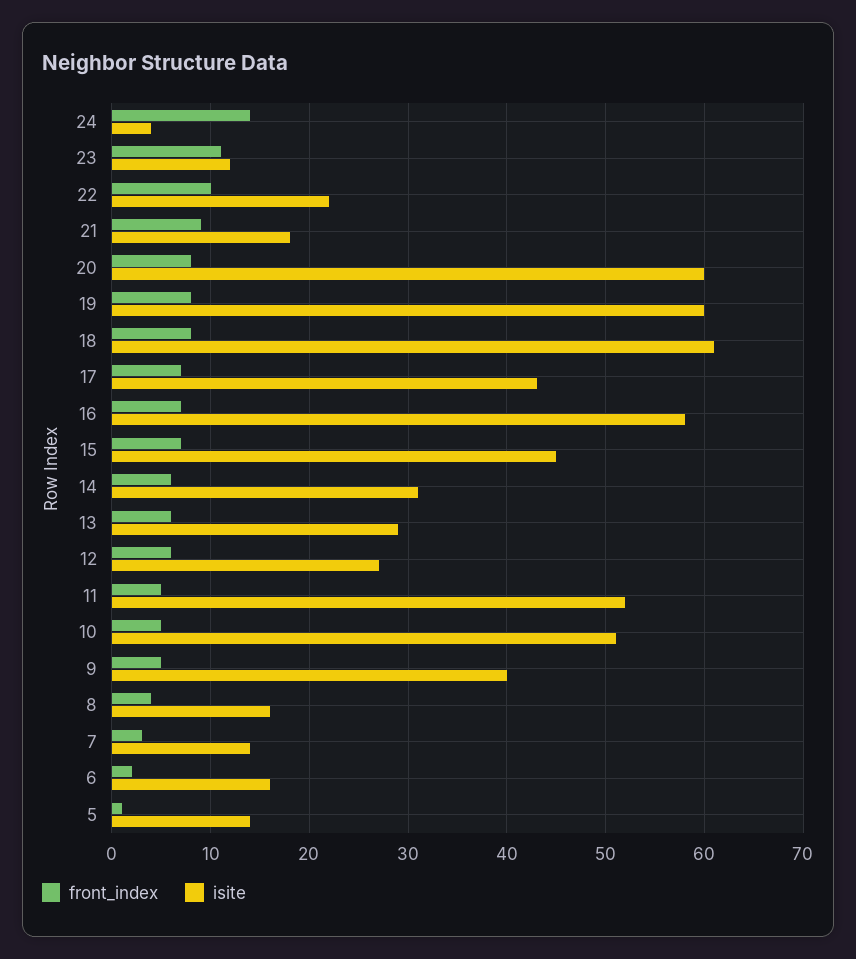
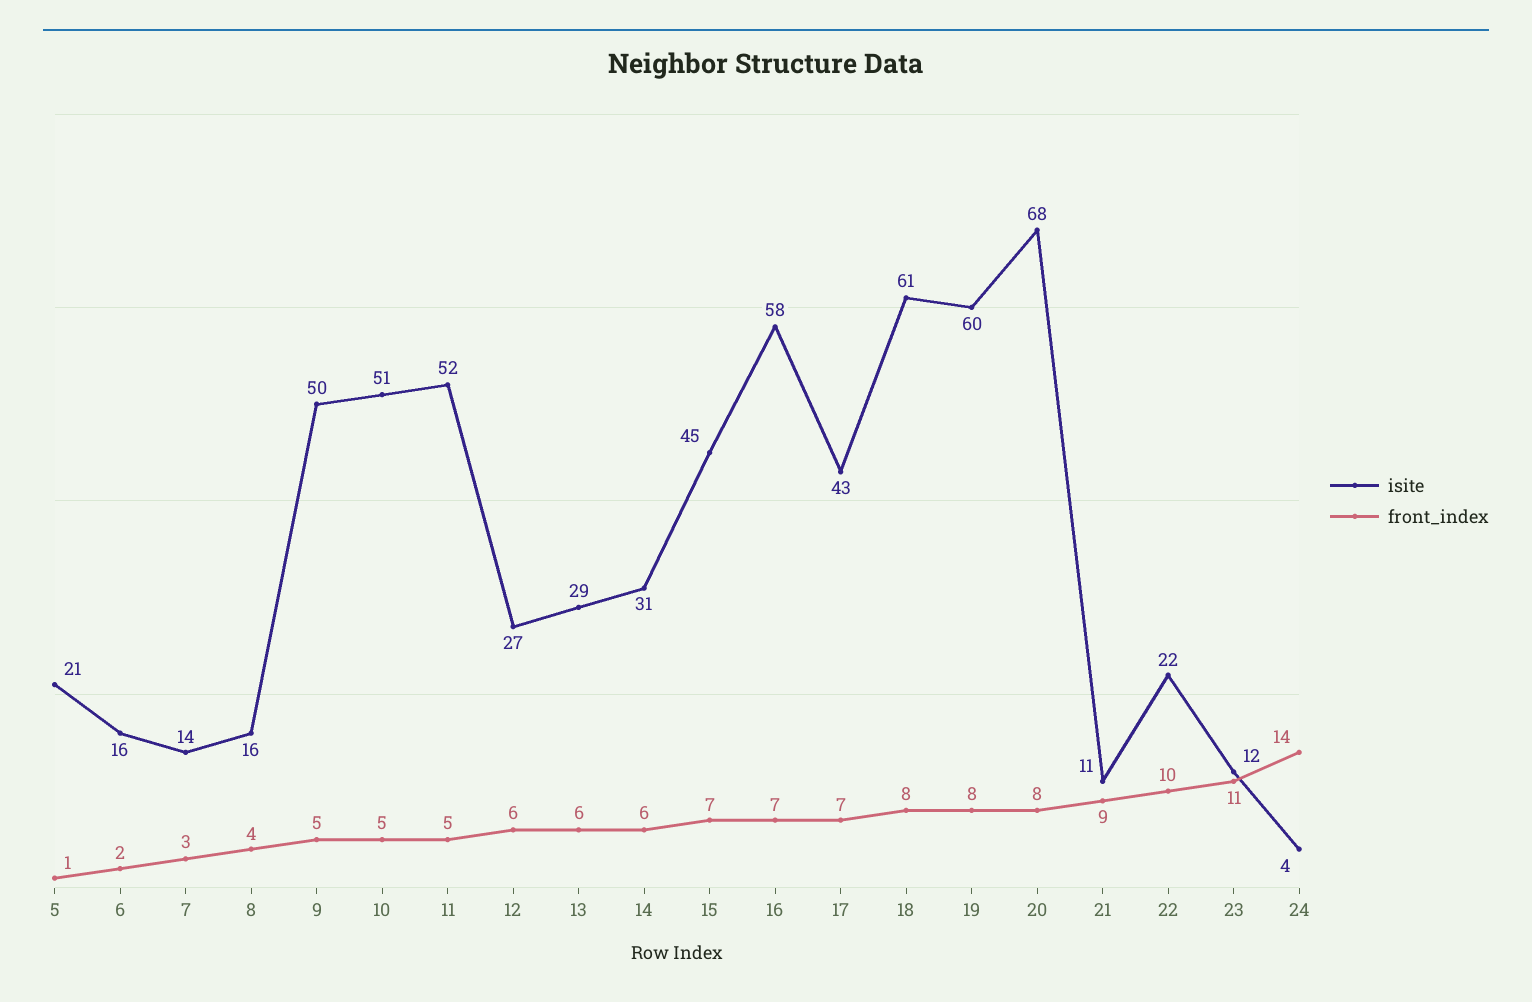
  {
    "front_index": {
      "24": 14,
      "23": 11,
      "22": 10,
      "21": 9,
      "20": 8,
      "19": 8,
      "18": 8,
      "17": 7,
      "16": 7,
      "15": 7,
      "14": 6,
      "13": 6,
      "12": 6,
      "11": 5,
      "10": 5,
      "9": 5,
      "8": 4,
      "7": 3,
      "6": 2,
      "5": 1
    },
    "isite": {
      "24": 4,
      "23": 12,
      "22": 22,
-     "21": 18,
+     "21": 11,
-     "20": 60,
+     "20": 68,
      "19": 60,
      "18": 61,
      "17": 43,
      "16": 58,
      "15": 45,
      "14": 31,
      "13": 29,
      "12": 27,
      "11": 52,
      "10": 51,
-     "9": 40,
+     "9": 50,
      "8": 16,
      "7": 14,
      "6": 16,
-     "5": 14
+     "5": 21
    }
  }

